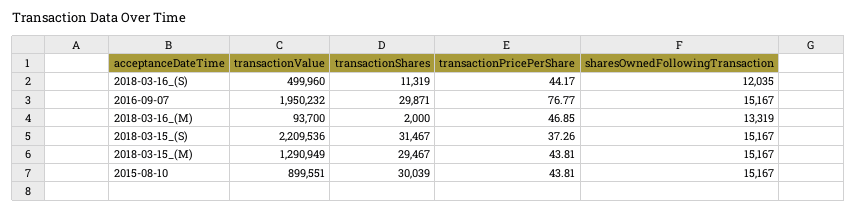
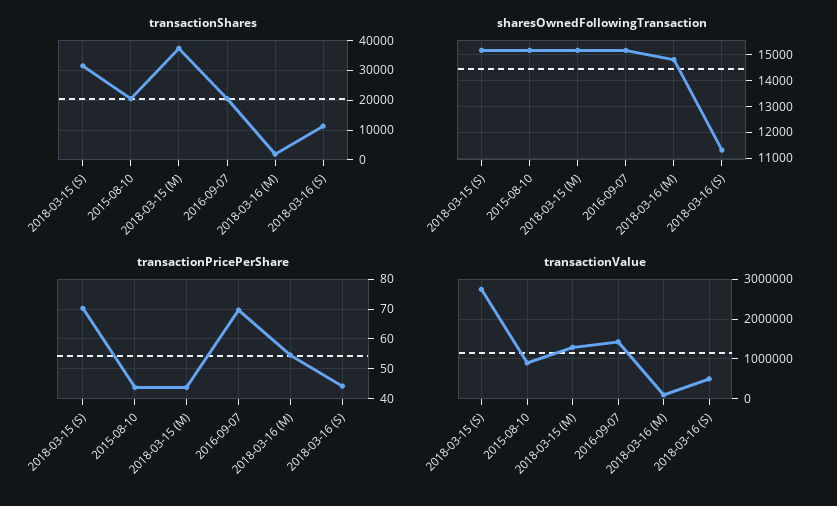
  {
    "transactionValue": {
      "2018-03-16_(S)": 499960,
-     "2016-09-07": 1950232,
+     "2016-09-07": 1400000,
      "2018-03-16_(M)": 93700,
-     "2018-03-15_(S)": 2209536,
+     "2018-03-15_(S)": 2800000,
      "2018-03-15_(M)": 1290949,
      "2015-08-10": 899551
    },
    "transactionShares": {
      "2018-03-16_(S)": 11319,
-     "2016-09-07": 29871,
+     "2016-09-07": 20000,
      "2018-03-16_(M)": 2000,
      "2018-03-15_(S)": 31467,
-     "2018-03-15_(M)": 29467,
+     "2018-03-15_(M)": 37500,
-     "2015-08-10": 30039
+     "2015-08-10": 20000
    },
    "transactionPricePerShare": {
      "2018-03-16_(S)": 44.17,
-     "2016-09-07": 76.77,
+     "2016-09-07": 70,
-     "2018-03-16_(M)": 46.85,
+     "2018-03-16_(M)": 55,
-     "2018-03-15_(S)": 37.26,
+     "2018-03-15_(S)": 70,
      "2018-03-15_(M)": 43.81,
      "2015-08-10": 43.81
    },
    "sharesOwnedFollowingTransaction": {
-     "2018-03-16_(S)": 12035,
+     "2018-03-16_(S)": 11250,
      "2016-09-07": 15167,
-     "2018-03-16_(M)": 13319,
+     "2018-03-16_(M)": 14750,
      "2018-03-15_(S)": 15167,
      "2018-03-15_(M)": 15167,
      "2015-08-10": 15167
    }
  }

